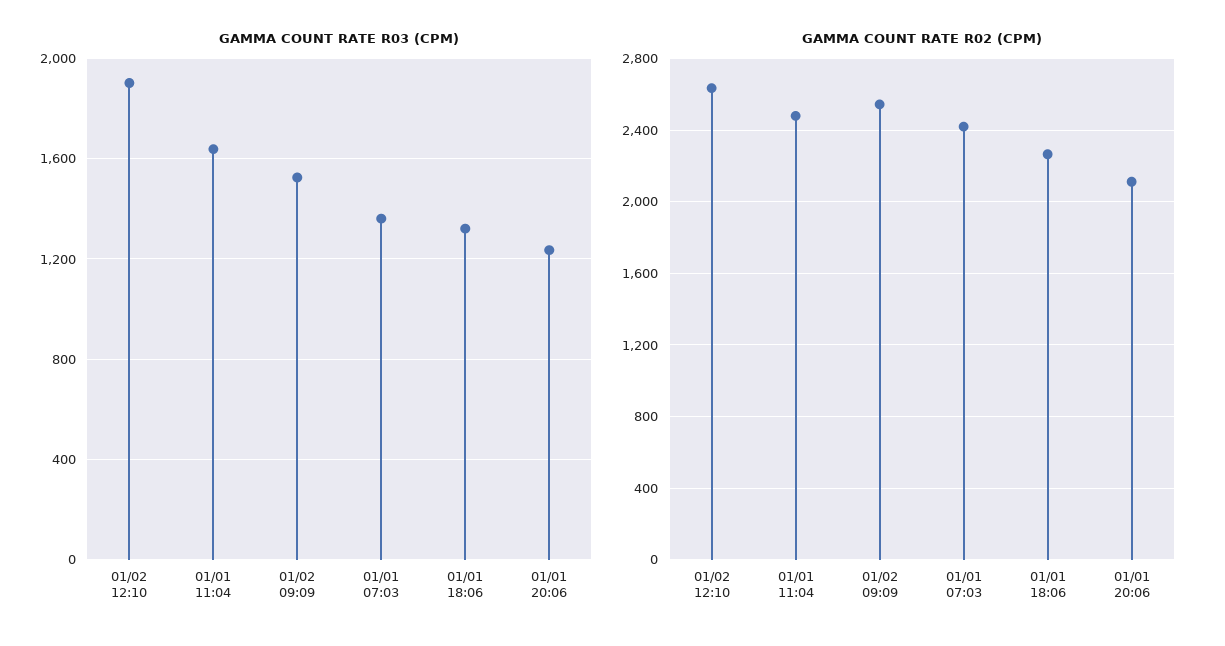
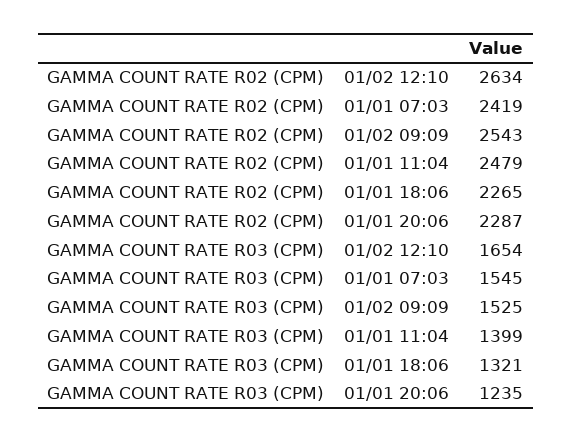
  {
    "GAMMA COUNT RATE R03 (CPM)": {
-     "01/02 12:10": 1900,
+     "01/02 12:10": 1654,
-     "01/01 11:04": 1650,
+     "01/01 11:04": 1399,
      "01/02 09:09": 1525,
-     "01/01 07:03": 1350,
+     "01/01 07:03": 1545,
      "01/01 18:06": 1321,
      "01/01 20:06": 1235
    },
    "GAMMA COUNT RATE R02 (CPM)": {
      "01/02 12:10": 2634,
      "01/01 11:04": 2479,
      "01/02 09:09": 2543,
      "01/01 07:03": 2419,
      "01/01 18:06": 2265,
-     "01/01 20:06": 2100
+     "01/01 20:06": 2287
    }
  }

